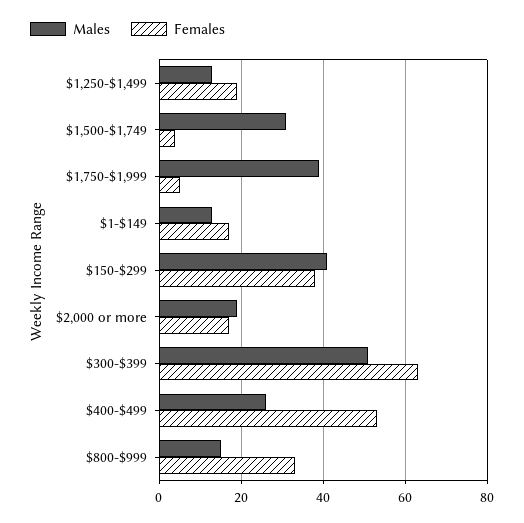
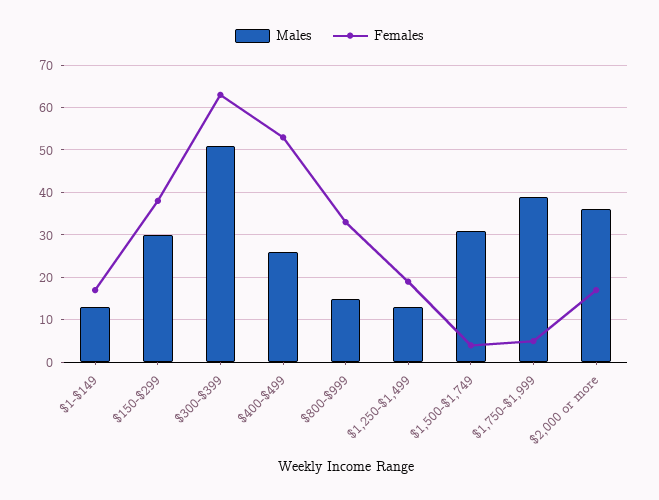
  {
    "Males": {
      "$1,250-$1,499": 15,
      "$1,500-$1,749": 30,
      "$1,750-$1,999": 40,
      "$1-$149": 15,
-     "$150-$299": 40,
+     "$150-$299": 30,
-     "$2,000 or more": 20,
+     "$2,000 or more": 35,
      "$300-$399": 50,
      "$400-$499": 25,
      "$800-$999": 15
    },
    "Females": {
      "$1,250-$1,499": 20,
      "$1,500-$1,749": 5,
      "$1,750-$1,999": 5,
      "$1-$149": 15,
      "$150-$299": 40,
      "$2,000 or more": 15,
      "$300-$399": 65,
      "$400-$499": 55,
      "$800-$999": 35
    }
  }

